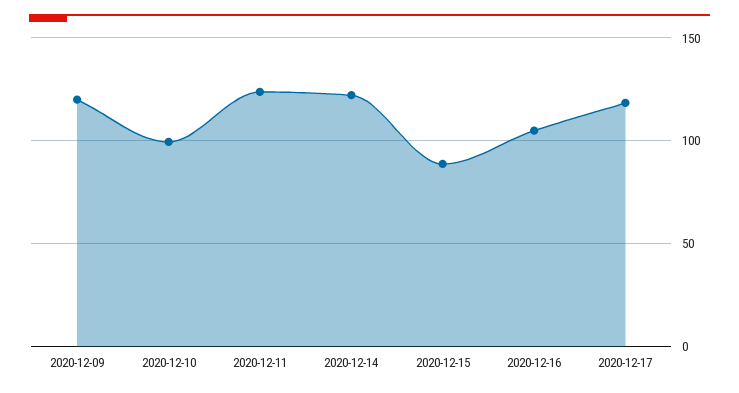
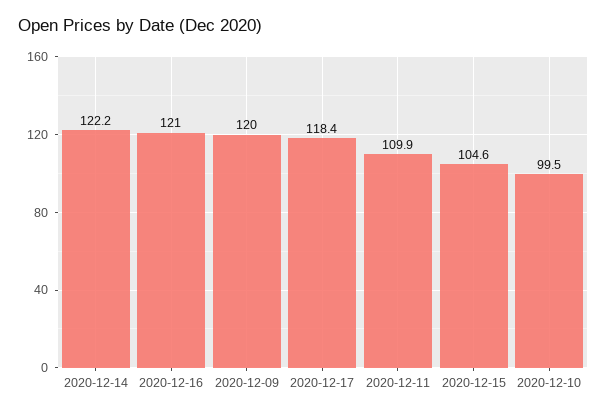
  {
    "2020-12-09": 120,
    "2020-12-10": 99.5,
-   "2020-12-11": 125,
+   "2020-12-11": 109.9,
    "2020-12-14": 122.2,
-   "2020-12-15": 90,
+   "2020-12-15": 104.6,
-   "2020-12-16": 105,
+   "2020-12-16": 121,
    "2020-12-17": 118.4
  }

